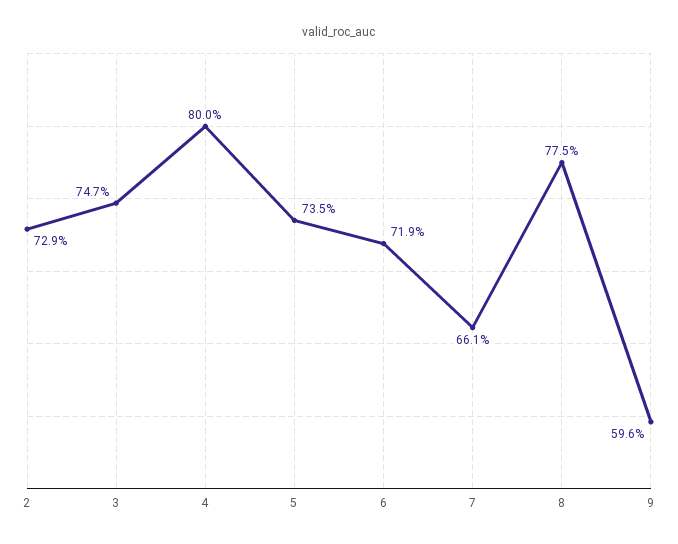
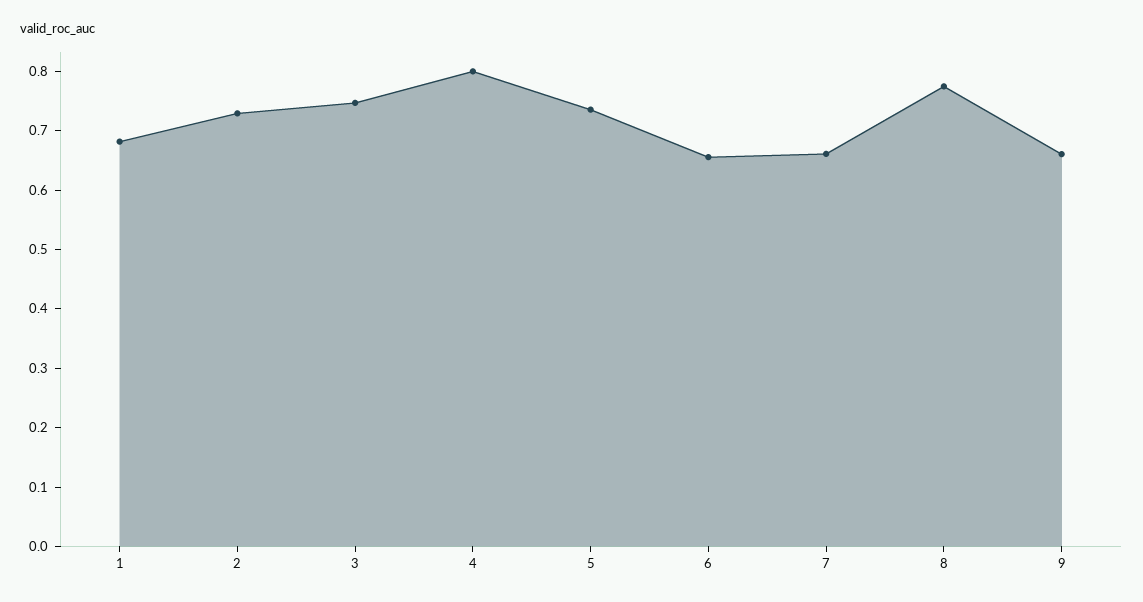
  {
    "2": 0.729,
    "3": 0.747,
    "4": 0.8,
    "5": 0.735,
-   "6": 0.719,
+   "6": 0.66,
    "7": 0.661,
    "8": 0.775,
-   "9": 0.596
+   "9": 0.66,
+   "1": 0.68
  }

